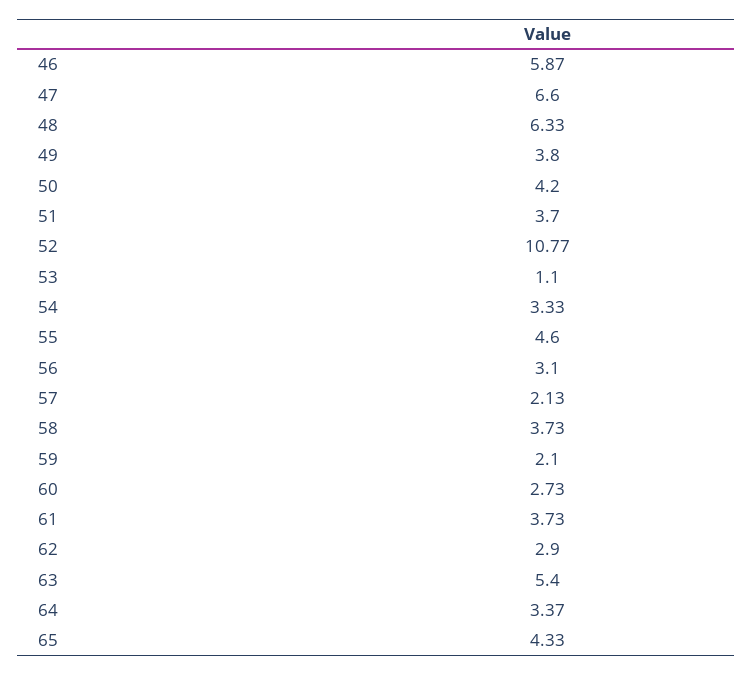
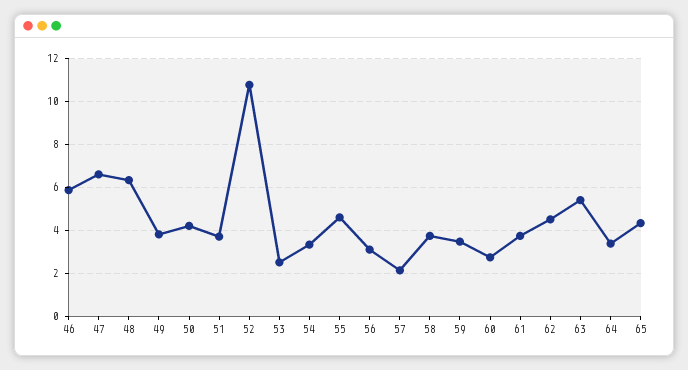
  {
    "46": 5.87,
    "47": 6.6,
    "48": 6.33,
    "49": 3.8,
    "50": 4.2,
    "51": 3.7,
    "52": 10.77,
-   "53": 1.1,
+   "53": 2.5,
    "54": 3.33,
    "55": 4.6,
    "56": 3.1,
    "57": 2.13,
    "58": 3.73,
-   "59": 2.1,
+   "59": 3.5,
    "60": 2.73,
    "61": 3.73,
-   "62": 2.9,
+   "62": 4.5,
    "63": 5.4,
    "64": 3.37,
    "65": 4.33
  }

